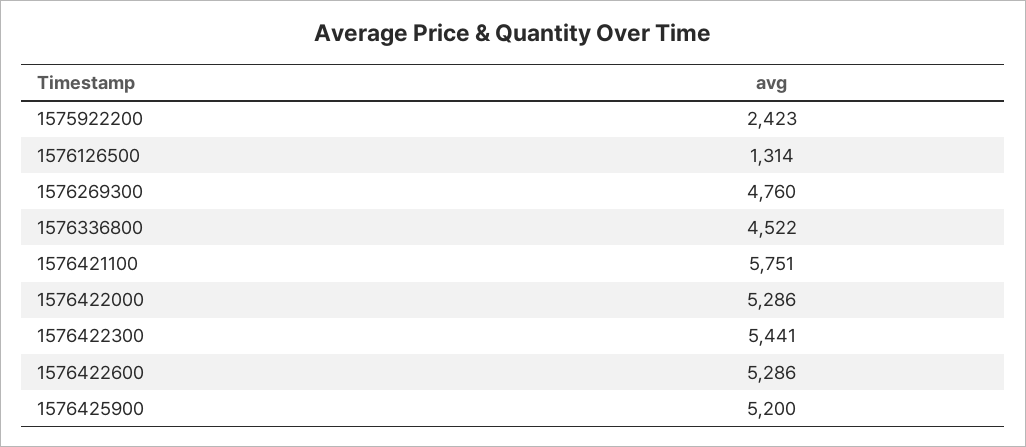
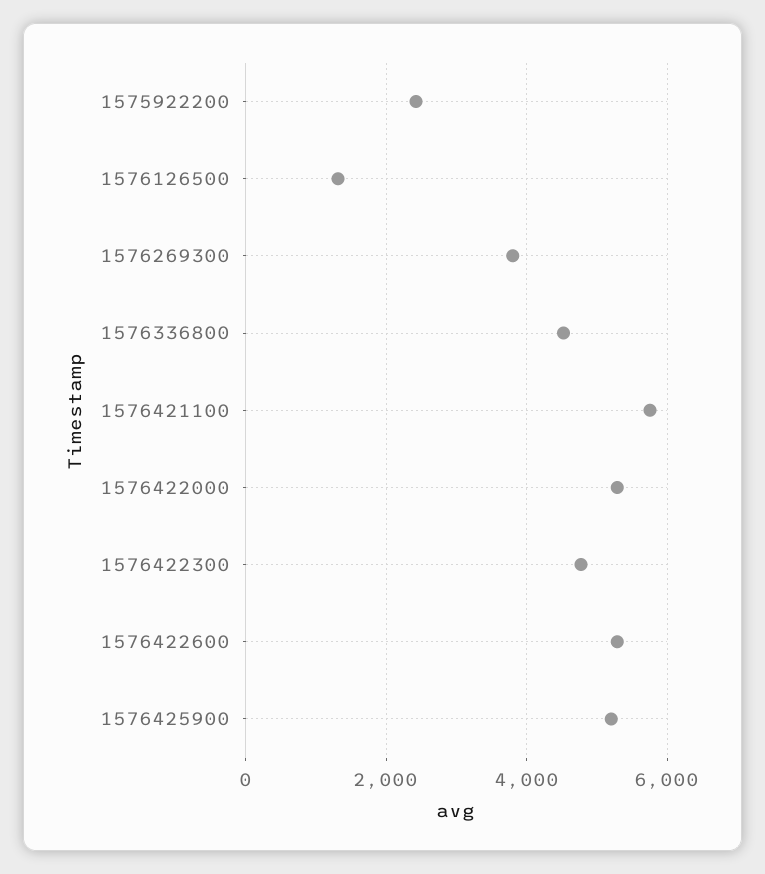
  {
    "1575922200": 2423,
    "1576126500": 1314,
-   "1576269300": 4760,
+   "1576269300": 3800,
    "1576336800": 4522,
    "1576421100": 5751,
    "1576422000": 5286,
-   "1576422300": 5441,
+   "1576422300": 4800,
    "1576422600": 5286,
    "1576425900": 5200
  }

